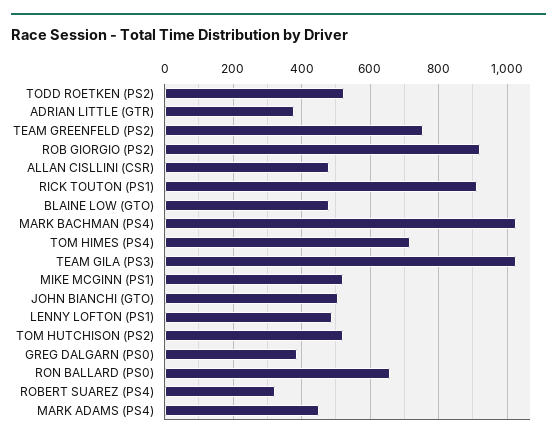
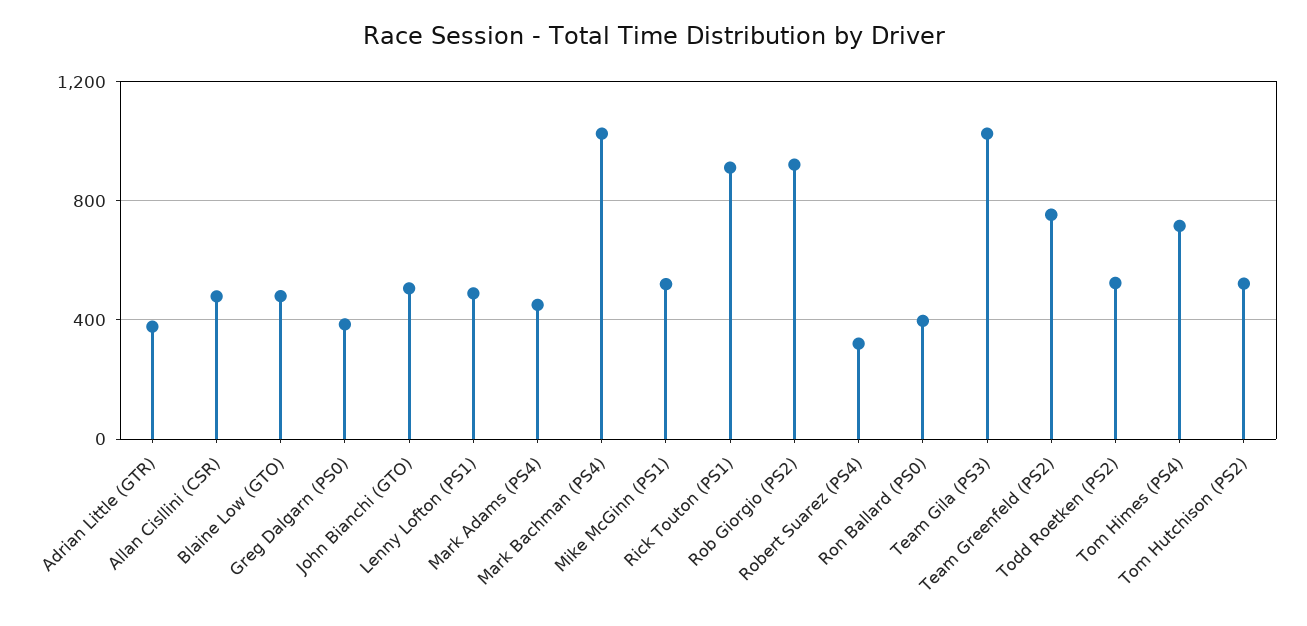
  {
    "TODD ROETKEN (PS2)": 520,
    "ADRIAN LITTLE (GTR)": 380,
    "TEAM GREENFELD (PS2)": 760,
    "ROB GIORGIO (PS2)": 920,
    "ALLAN CISLLINI (CSR)": 480,
    "RICK TOUTON (PS1)": 920,
    "BLAINE LOW (GTO)": 480,
    "MARK BACHMAN (PS4)": 1020,
    "TOM HIMES (PS4)": 720,
    "TEAM GILA (PS3)": 1020,
    "MIKE MCGINN (PS1)": 520,
    "JOHN BIANCHI (GTO)": 500,
    "LENNY LOFTON (PS1)": 480,
    "TOM HUTCHISON (PS2)": 520,
    "GREG DALGARN (PS0)": 380,
-   "RON BALLARD (PS0)": 660,
+   "RON BALLARD (PS0)": 400,
    "ROBERT SUAREZ (PS4)": 320,
    "MARK ADAMS (PS4)": 460
  }

